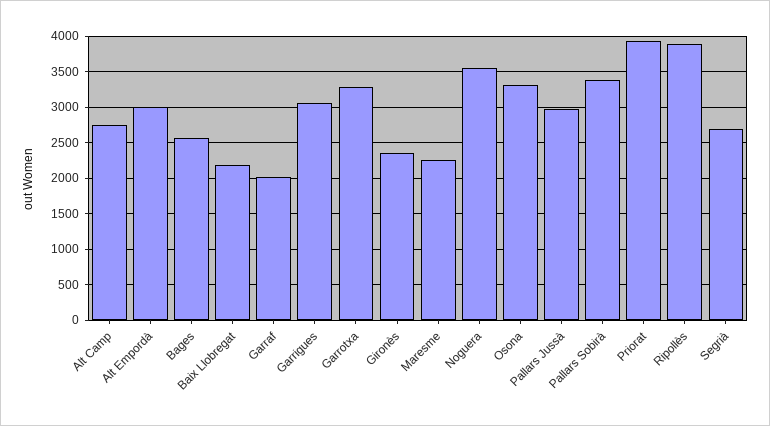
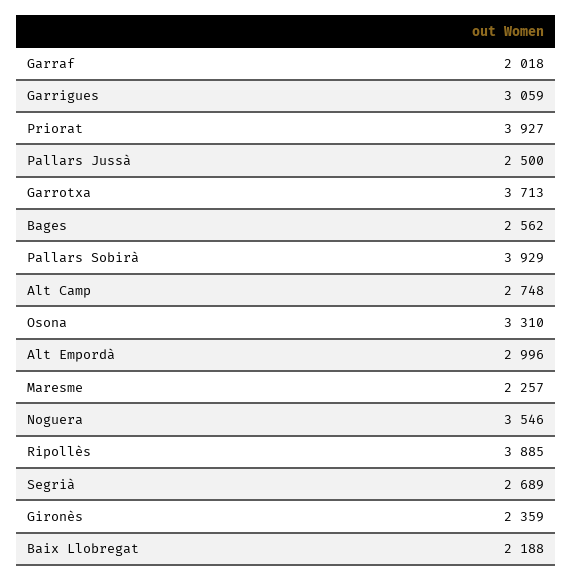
  {
    "Alt Camp": 2748,
    "Alt Empordà": 2996,
    "Bages": 2562,
    "Baix Llobregat": 2188,
    "Garraf": 2018,
    "Garrigues": 3059,
-   "Garrotxa": 3300,
+   "Garrotxa": 3713,
    "Gironès": 2359,
    "Maresme": 2257,
    "Noguera": 3546,
    "Osona": 3310,
-   "Pallars Jussà": 3000,
+   "Pallars Jussà": 2500,
-   "Pallars Sobirà": 3400,
+   "Pallars Sobirà": 3929,
    "Priorat": 3927,
    "Ripollès": 3885,
    "Segrià": 2689
  }

